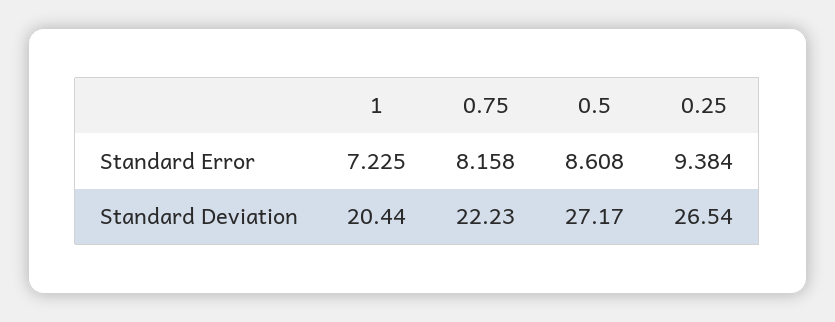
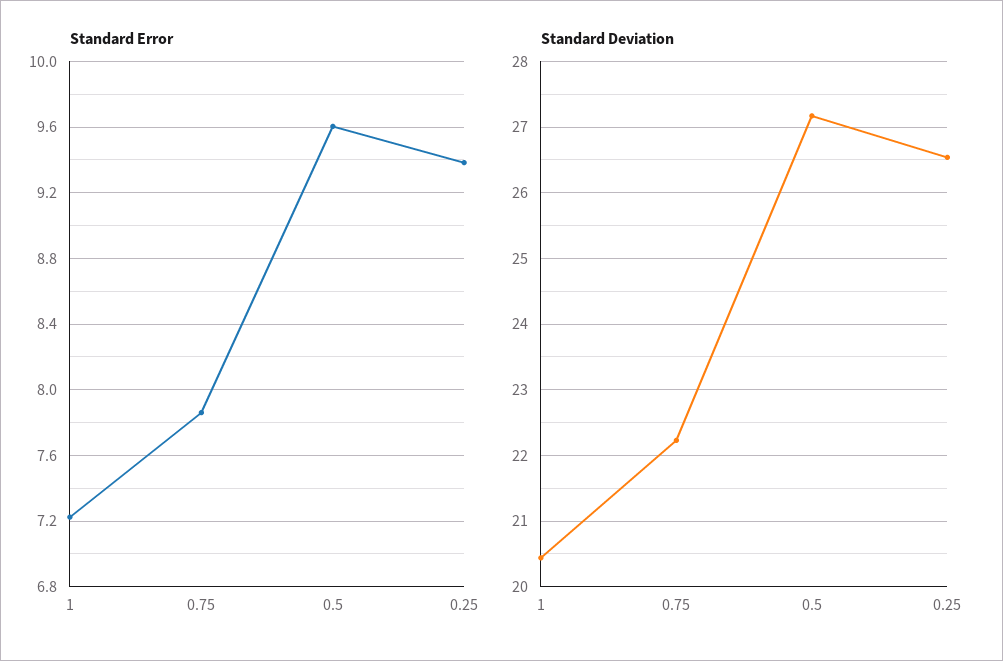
  {
    "Standard Error": {
      "1": 7.225,
-     "0.75": 8.158,
+     "0.75": 7.85,
-     "0.5": 8.608,
+     "0.5": 9.6,
      "0.25": 9.384
    },
    "Standard Deviation": {
      "1": 20.44,
      "0.75": 22.23,
      "0.5": 27.17,
      "0.25": 26.54
    }
  }

